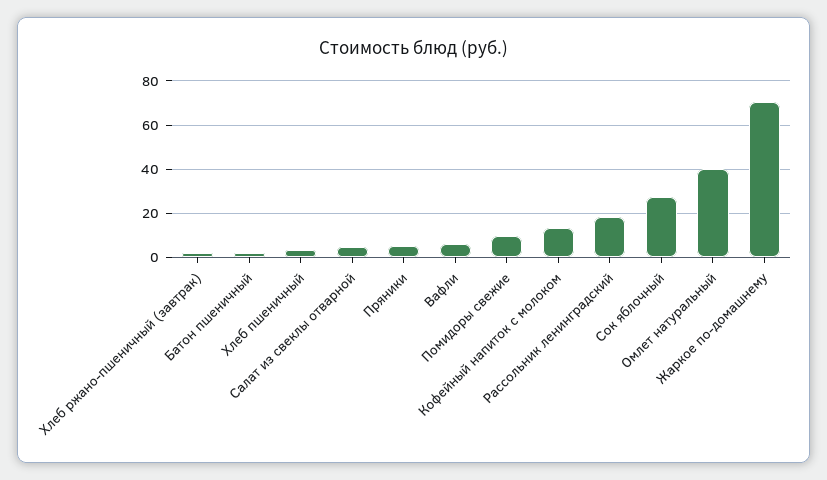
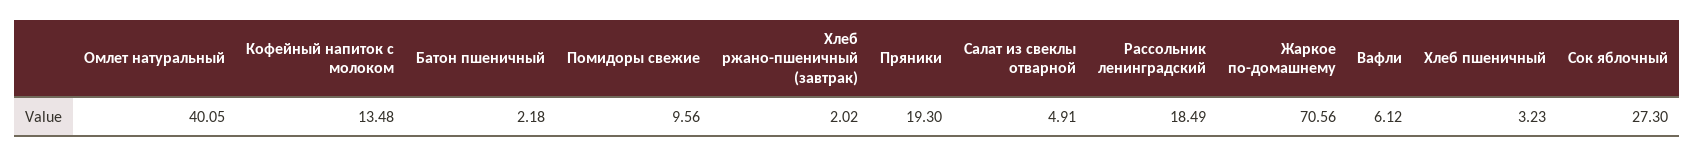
  {
    "Хлеб ржано-пшеничный (завтрак)": 2.02,
    "Батон пшеничный": 2.18,
    "Хлеб пшеничный": 3.23,
    "Салат из свеклы отварной": 4.91,
-   "Пряники": 5,
+   "Пряники": 19.3,
    "Вафли": 6.12,
    "Помидоры свежие": 9.56,
    "Кофейный напиток с молоком": 13.48,
    "Рассольник ленинградский": 18.49,
    "Сок яблочный": 27.3,
    "Омлет натуральный": 40.05,
    "Жаркое по-домашнему": 70.56
  }

